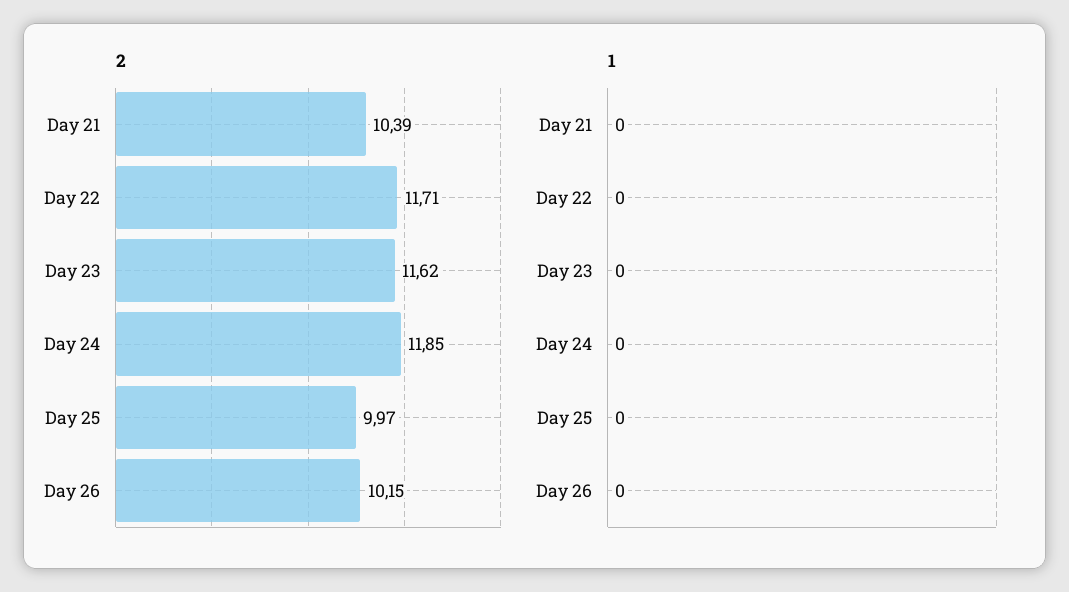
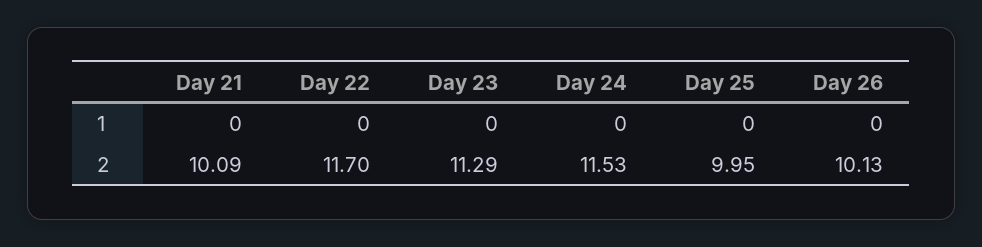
  {
    "2": {
-     "Day 21": 10.39,
+     "Day 21": 10.09,
-     "Day 22": 11.71,
+     "Day 22": 11.7,
-     "Day 23": 11.62,
+     "Day 23": 11.29,
-     "Day 24": 11.85,
+     "Day 24": 11.53,
-     "Day 25": 9.97,
+     "Day 25": 9.95,
-     "Day 26": 10.15
+     "Day 26": 10.13
    },
    "1": {
      "Day 21": 0,
      "Day 22": 0,
      "Day 23": 0,
      "Day 24": 0,
      "Day 25": 0,
      "Day 26": 0
    }
  }

